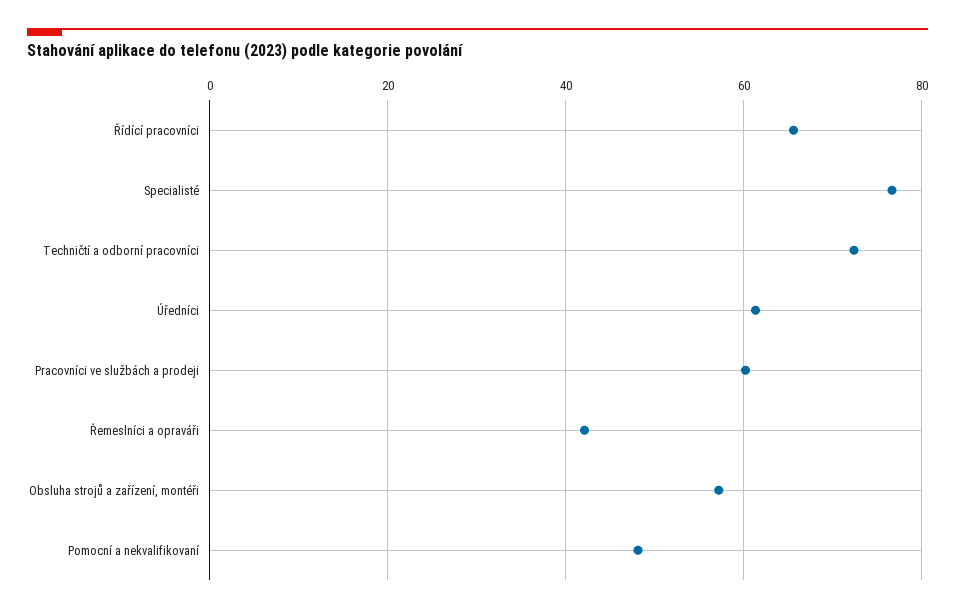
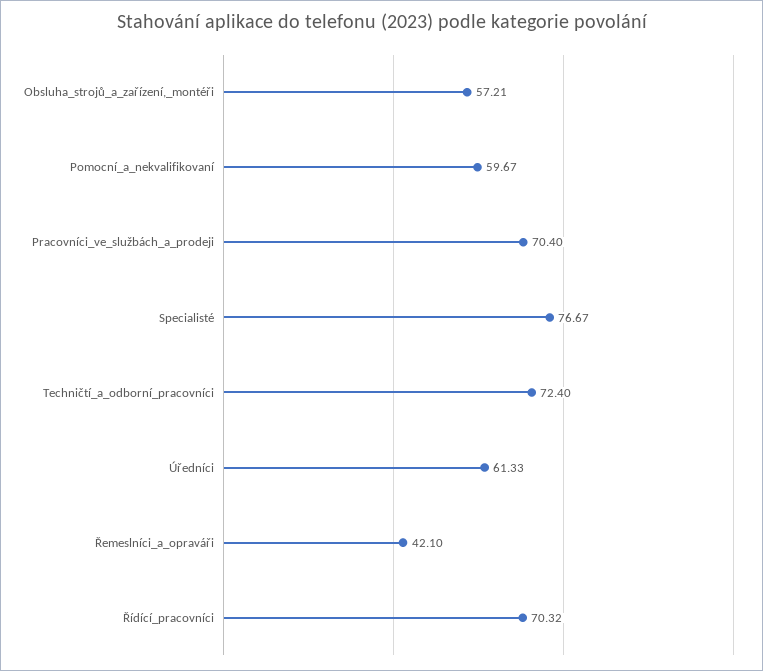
  {
-   "Řídící pracovníci": 66,
+   "Řídící pracovníci": 70.32,
    "Specialisté": 76.67,
    "Techničtí a odborní pracovníci": 72.4,
    "Úředníci": 61.33,
-   "Pracovníci ve službách a prodeji": 60,
+   "Pracovníci ve službách a prodeji": 70.4,
    "Řemeslníci a opraváři": 42.1,
    "Obsluha strojů a zařízení, montéři": 57.21,
-   "Pomocní a nekvalifikovaní": 48
+   "Pomocní a nekvalifikovaní": 59.67
  }

